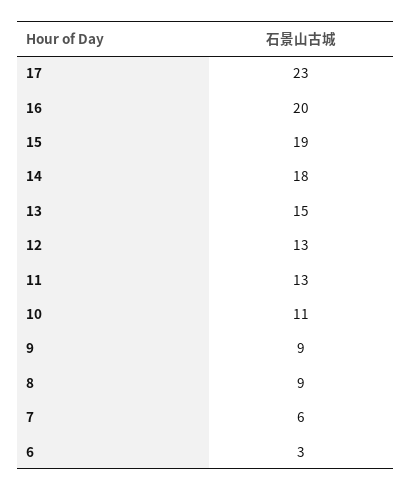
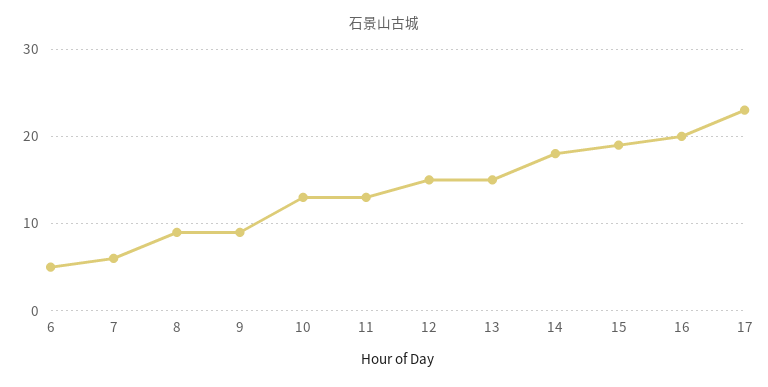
  {
    "17": 23,
    "16": 20,
    "15": 19,
    "14": 18,
    "13": 15,
-   "12": 13,
+   "12": 15,
    "11": 13,
-   "10": 11,
+   "10": 13,
    "9": 9,
    "8": 9,
    "7": 6,
-   "6": 3
+   "6": 5
  }

